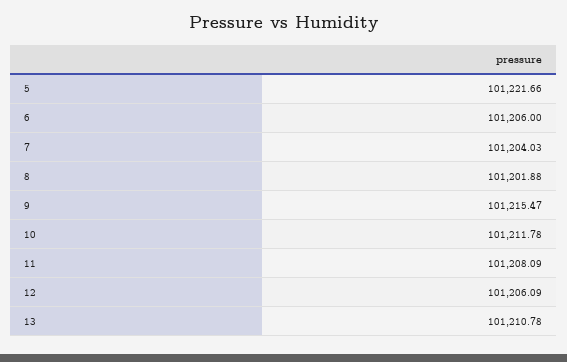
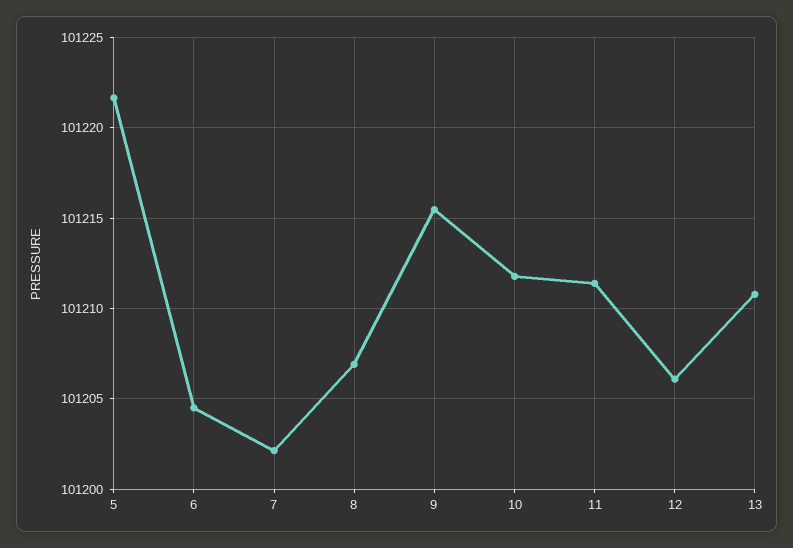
  {
    "5": 101221.66,
-   "6": 101206,
+   "6": 101204.5,
-   "7": 101204.03,
+   "7": 101202,
-   "8": 101201.88,
+   "8": 101207,
    "9": 101215.47,
    "10": 101211.78,
-   "11": 101208.09,
+   "11": 101211.5,
    "12": 101206.09,
    "13": 101210.78
  }

